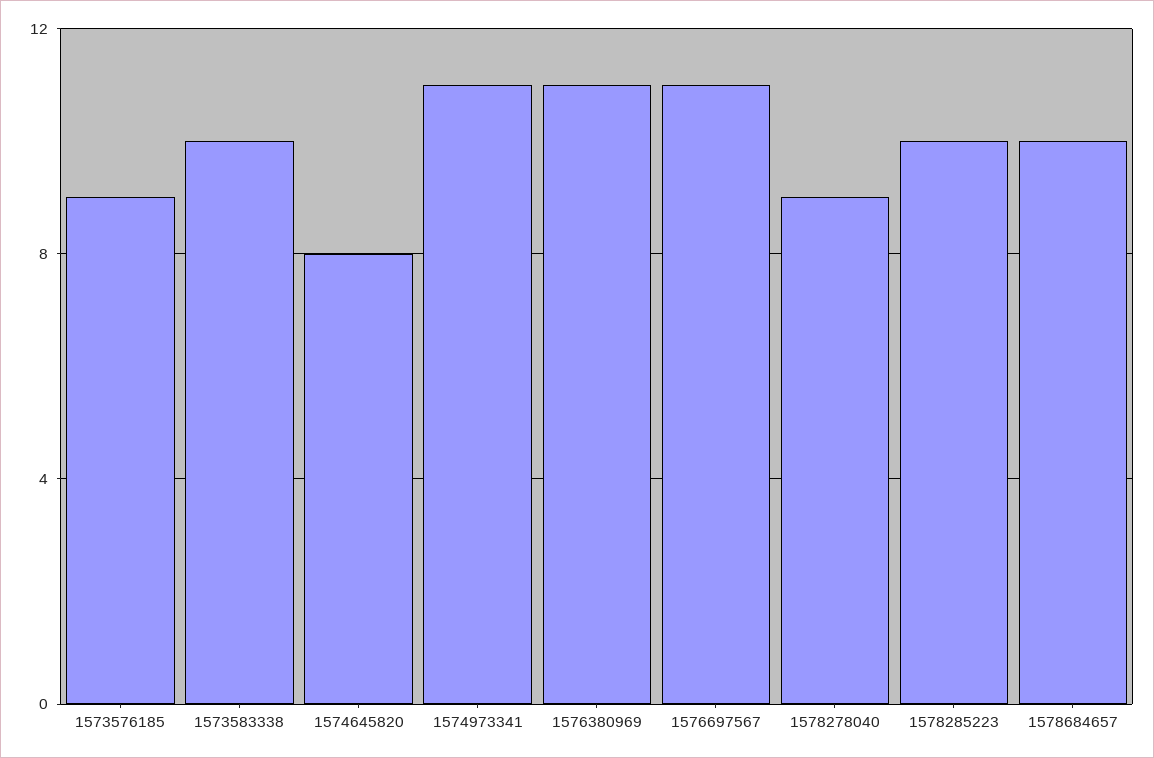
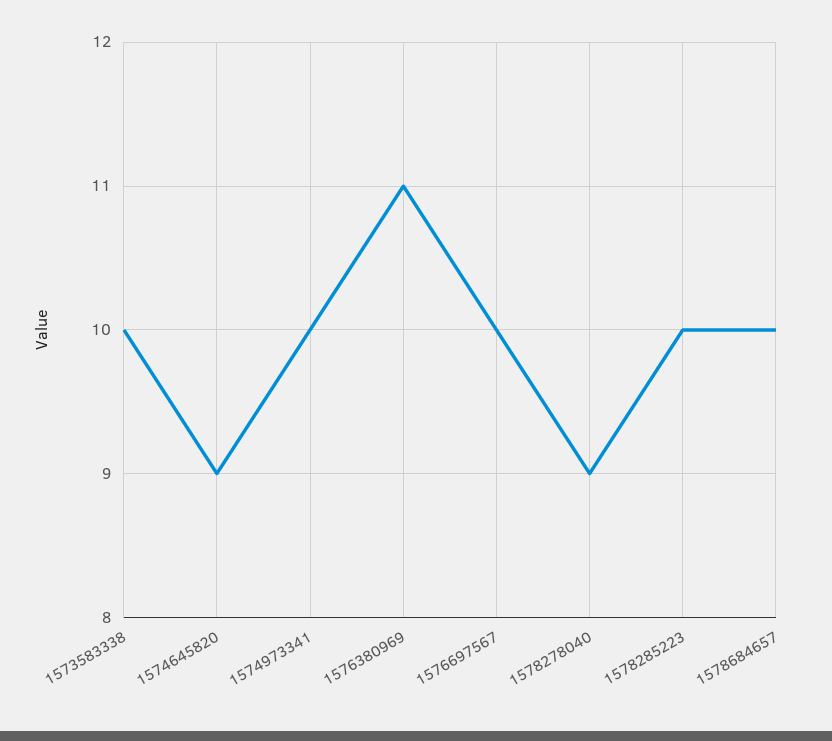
  {
-   "1573576185": 9,
    "1573583338": 10,
-   "1574645820": 8,
+   "1574645820": 9,
-   "1574973341": 11,
+   "1574973341": 10,
    "1576380969": 11,
-   "1576697567": 11,
+   "1576697567": 10,
    "1578278040": 9,
    "1578285223": 10,
    "1578684657": 10
  }

